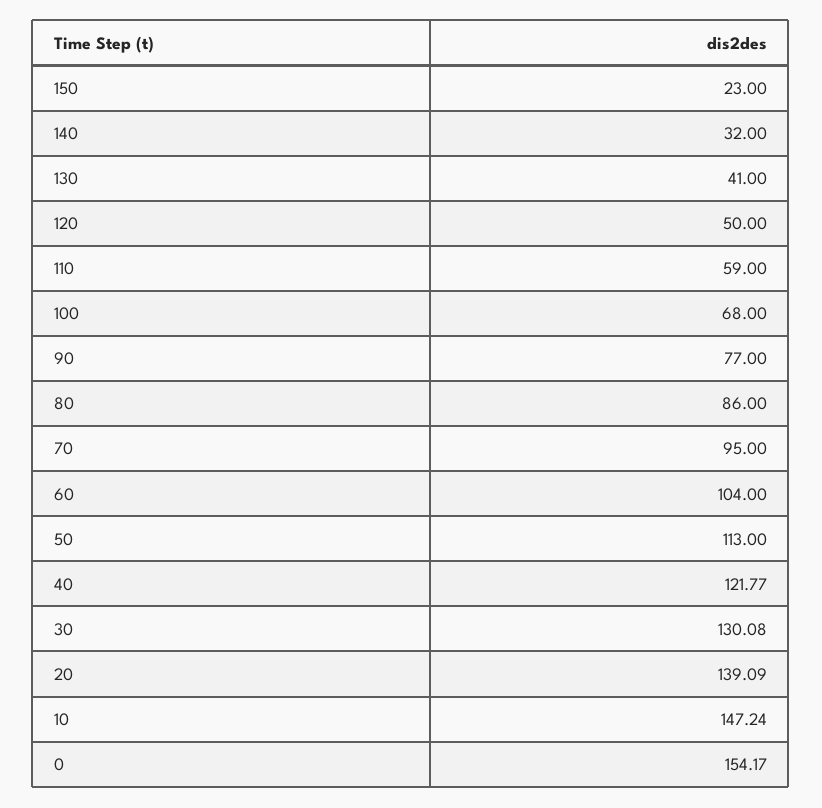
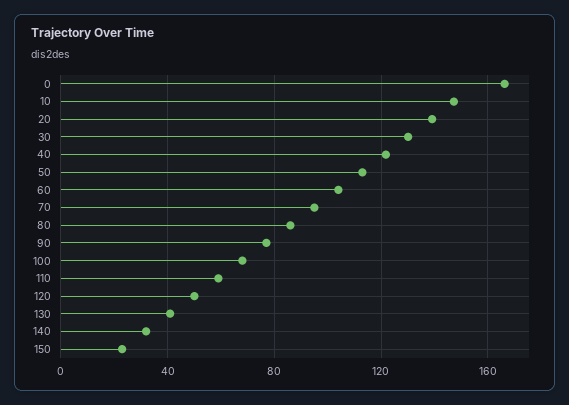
  {
    "150": 23,
    "140": 32,
    "130": 41,
    "120": 50,
    "110": 59,
    "100": 68,
    "90": 77,
    "80": 86,
    "70": 95,
    "60": 104,
    "50": 113,
    "40": 121.77,
    "30": 130.08,
    "20": 139.09,
    "10": 147.24,
-   "0": 154.17
+   "0": 165
  }

